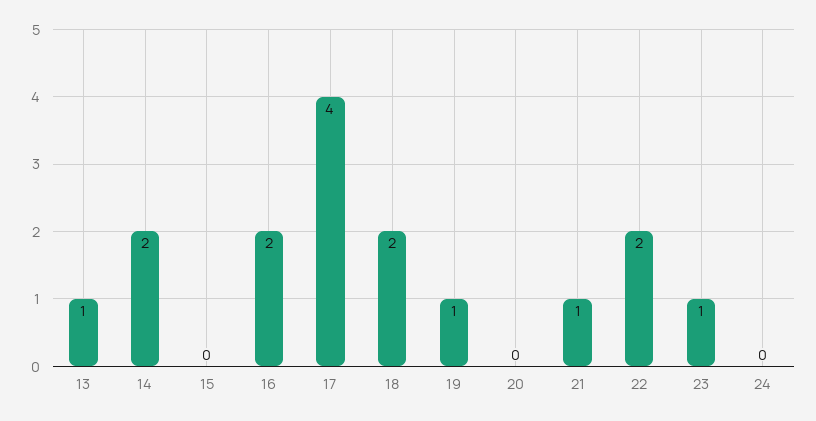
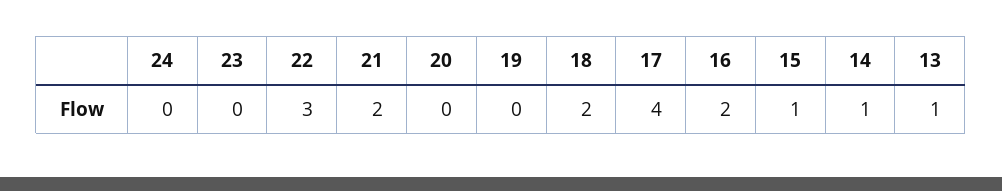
  {
    "13": 1,
-   "14": 2,
+   "14": 1,
-   "15": 0,
+   "15": 1,
    "16": 2,
    "17": 4,
    "18": 2,
-   "19": 1,
+   "19": 0,
    "20": 0,
-   "21": 1,
+   "21": 2,
-   "22": 2,
+   "22": 3,
-   "23": 1,
+   "23": 0,
    "24": 0
  }

